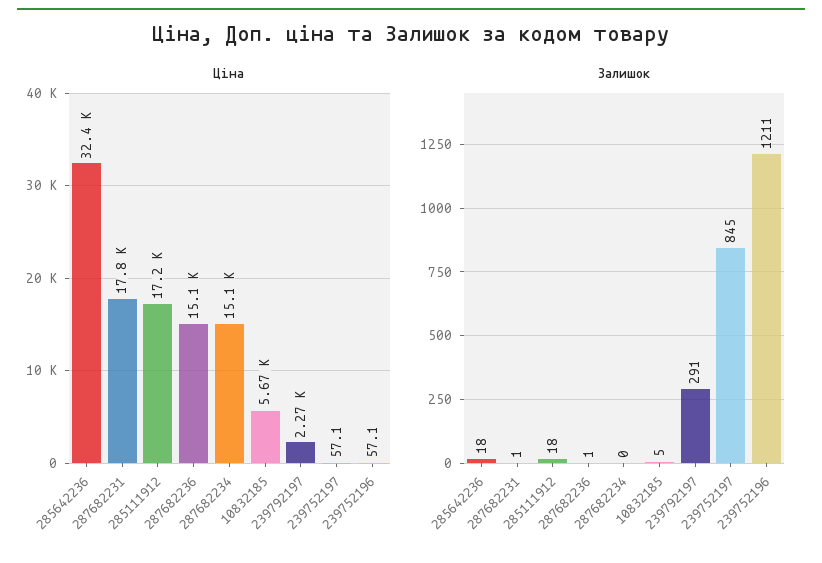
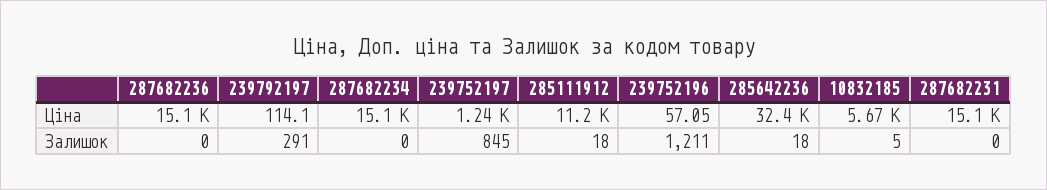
  {
    "Ціна": {
      "285642236": 32400,
-     "287682231": 17800,
+     "287682231": 15100,
-     "285111912": 17200,
+     "285111912": 11200,
      "287682236": 15100,
      "287682234": 15100,
      "10832185": 5670,
-     "239792197": 2270,
+     "239792197": 114.1,
-     "239752197": 57.1,
+     "239752197": 1240,
      "239752196": 57.05
    },
    "Залишок": {
      "285642236": 18,
-     "287682231": 1,
+     "287682231": 0,
      "285111912": 18,
-     "287682236": 1,
+     "287682236": 0,
      "287682234": 0,
      "10832185": 5,
      "239792197": 291,
      "239752197": 845,
      "239752196": 1211
    }
  }

